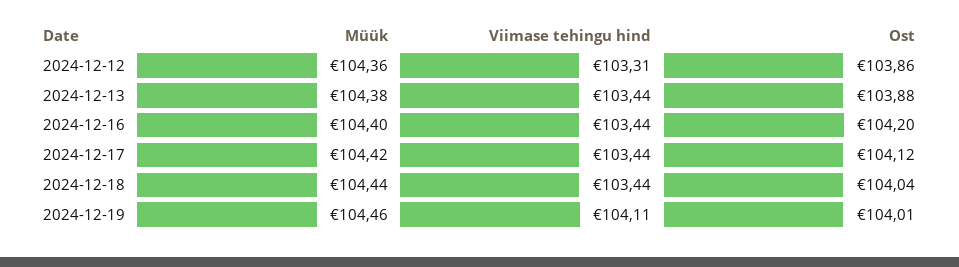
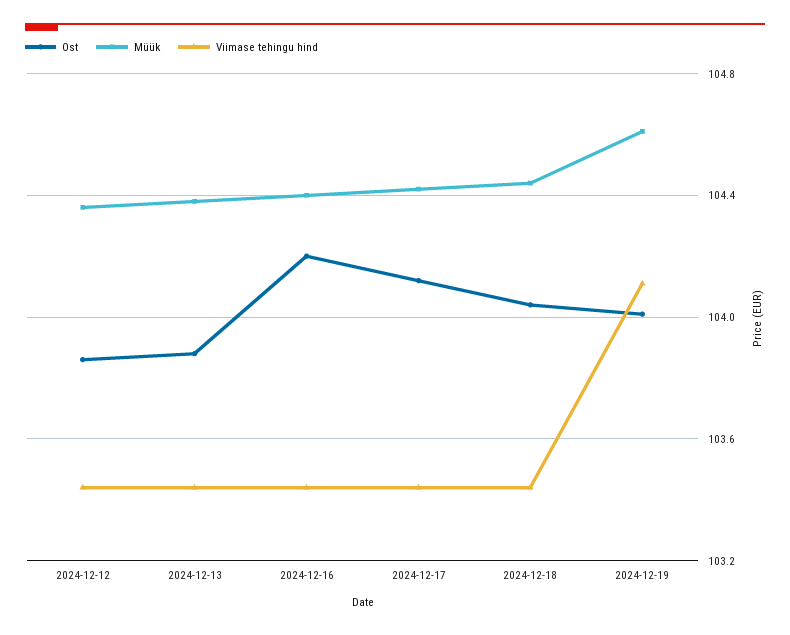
  {
    "Müük": {
      "2024-12-12": 104.36,
      "2024-12-13": 104.38,
      "2024-12-16": 104.4,
      "2024-12-17": 104.42,
      "2024-12-18": 104.44,
-     "2024-12-19": 104.46
+     "2024-12-19": 104.6
    },
    "Viimase tehingu hind": {
-     "2024-12-12": 103.31,
+     "2024-12-12": 103.45,
      "2024-12-13": 103.44,
      "2024-12-16": 103.44,
      "2024-12-17": 103.44,
      "2024-12-18": 103.44,
      "2024-12-19": 104.11
    },
    "Ost": {
      "2024-12-12": 103.86,
      "2024-12-13": 103.88,
      "2024-12-16": 104.2,
      "2024-12-17": 104.12,
      "2024-12-18": 104.04,
      "2024-12-19": 104.01
    }
  }

